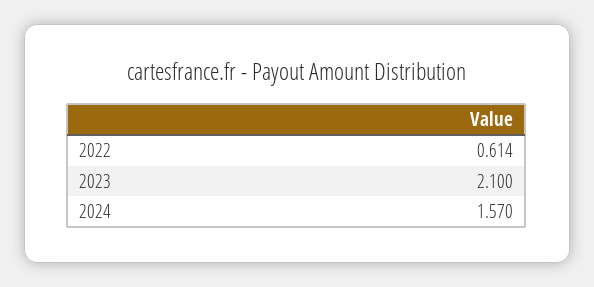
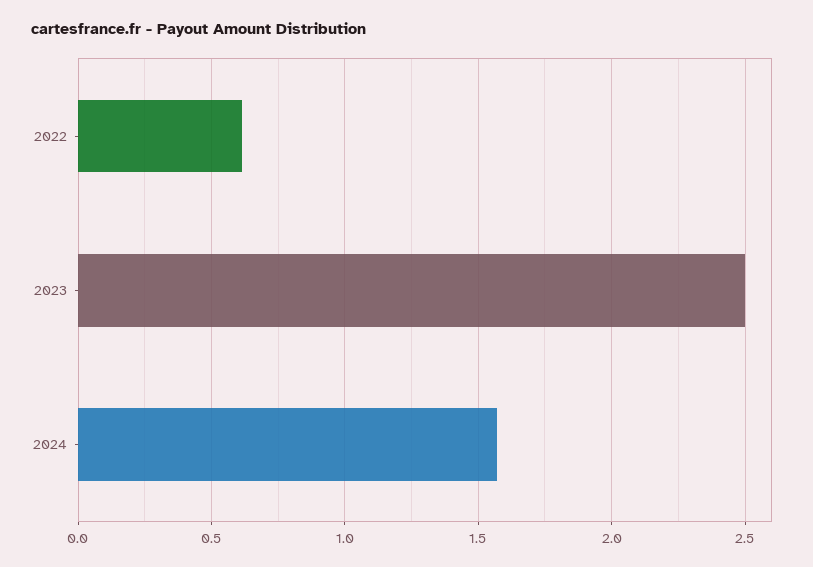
  {
    "2022": 0.614,
-   "2023": 2.1,
+   "2023": 2.5,
    "2024": 1.57
  }

